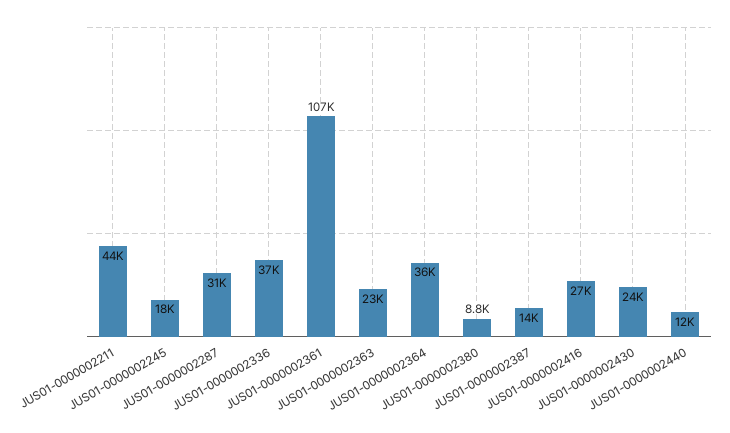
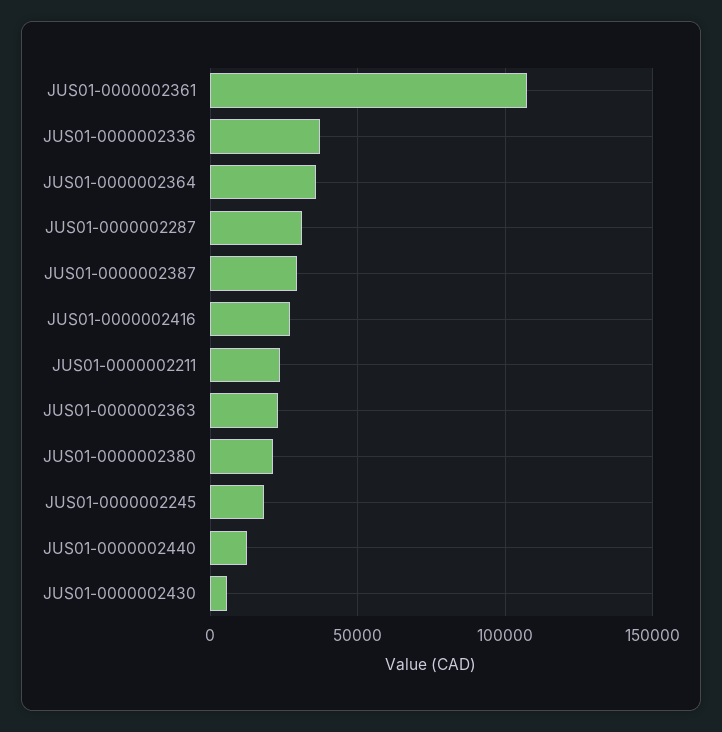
  {
-   "JUS01-0000002211": 44000,
+   "JUS01-0000002211": 25000,
    "JUS01-0000002245": 18000,
    "JUS01-0000002287": 31000,
    "JUS01-0000002336": 37000,
    "JUS01-0000002361": 107000,
    "JUS01-0000002363": 23000,
    "JUS01-0000002364": 36000,
-   "JUS01-0000002380": 8800,
+   "JUS01-0000002380": 20000,
-   "JUS01-0000002387": 14000,
+   "JUS01-0000002387": 30000,
    "JUS01-0000002416": 27000,
-   "JUS01-0000002430": 24000,
+   "JUS01-0000002430": 5000,
    "JUS01-0000002440": 12000
  }

